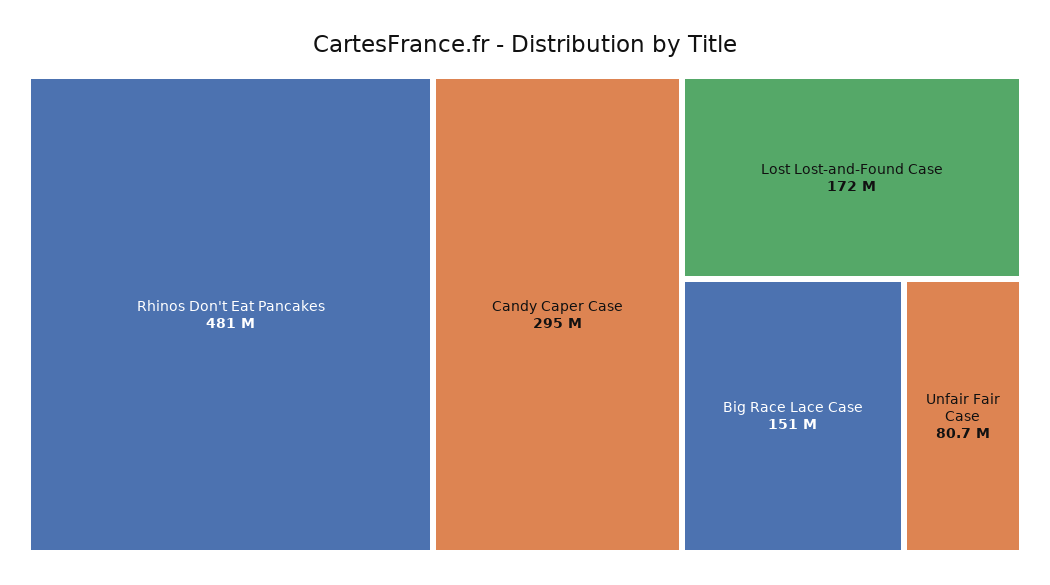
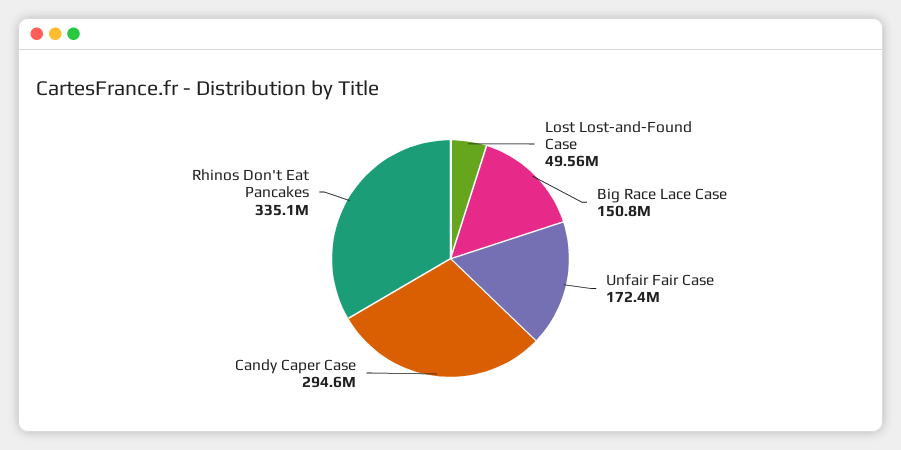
  {
-   "Rhinos Don't Eat Pancakes": 481000000,
+   "Rhinos Don't Eat Pancakes": 335100000,
    "Candy Caper Case": 294600000,
-   "Lost Lost-and-Found Case": 172000000,
+   "Lost Lost-and-Found Case": 49560000,
    "Big Race Lace Case": 150800000,
-   "Unfair Fair Case": 80700000
+   "Unfair Fair Case": 172400000
  }

